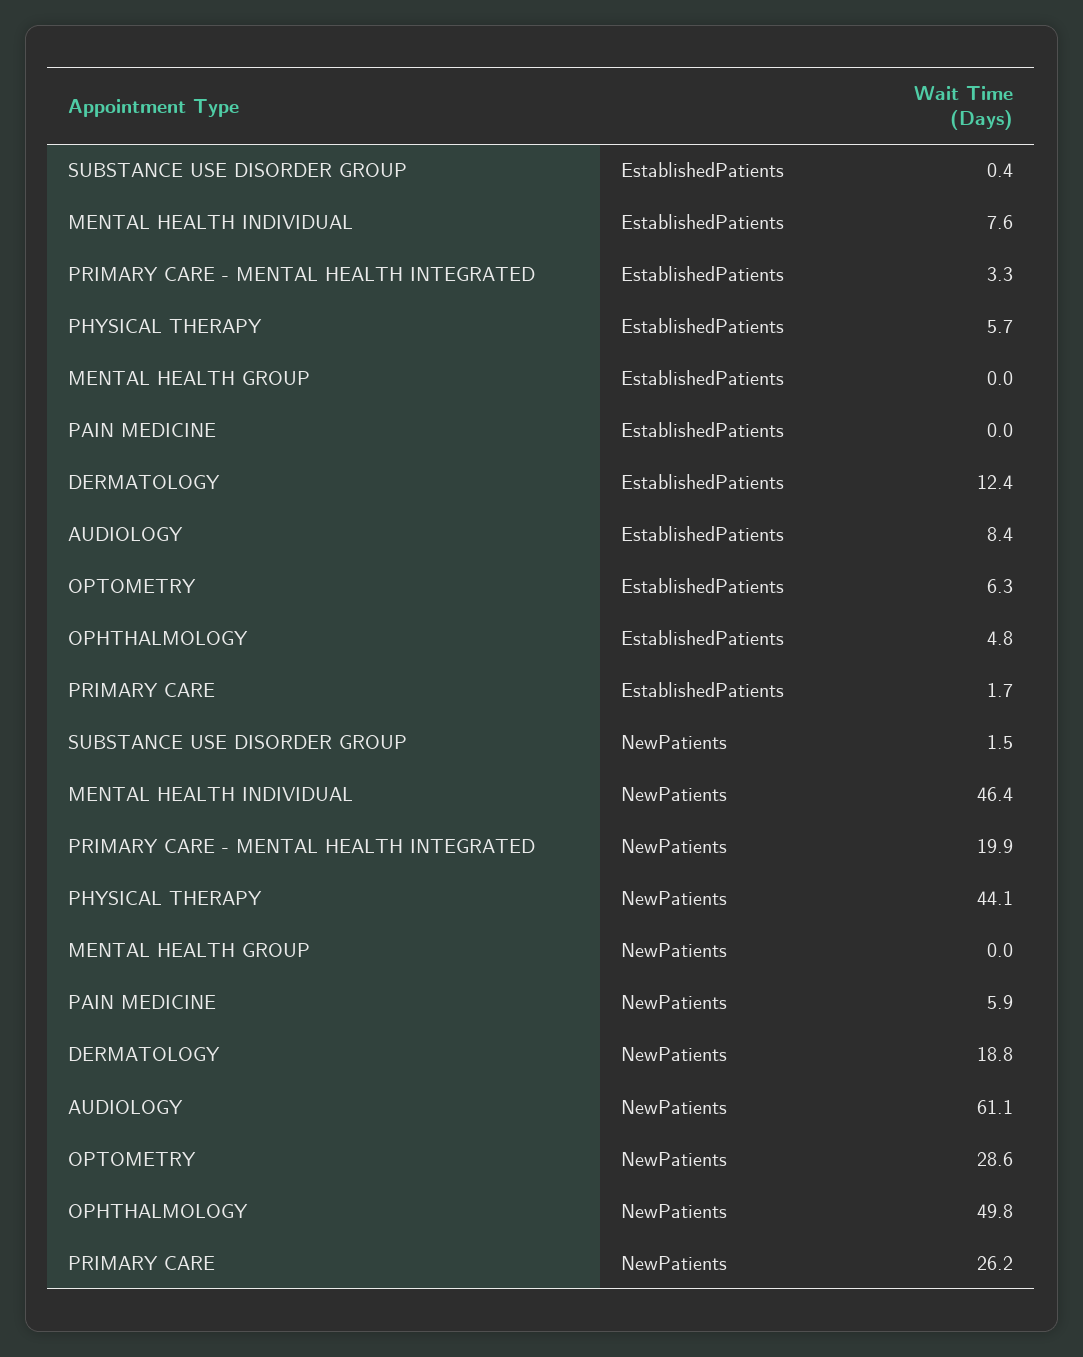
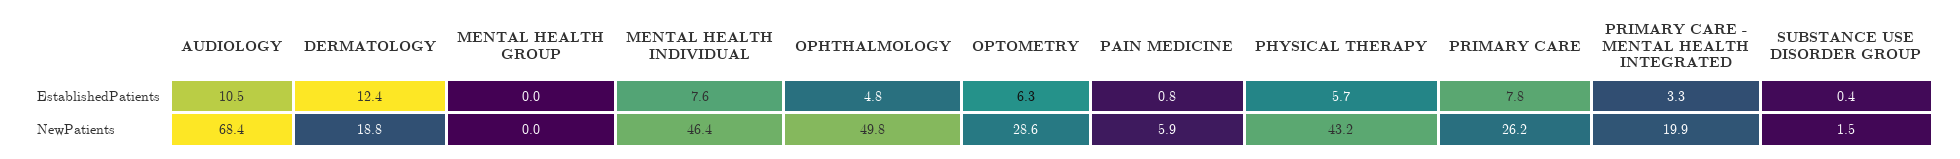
  {
    "SUBSTANCE USE DISORDER GROUP": {
      "EstablishedPatients": 0.4,
      "NewPatients": 1.5
    },
    "MENTAL HEALTH INDIVIDUAL": {
      "EstablishedPatients": 7.6,
      "NewPatients": 46.4
    },
    "PRIMARY CARE - MENTAL HEALTH INTEGRATED": {
      "EstablishedPatients": 3.3,
      "NewPatients": 19.9
    },
    "PHYSICAL THERAPY": {
      "EstablishedPatients": 5.7,
-     "NewPatients": 44.1
+     "NewPatients": 43.2
    },
    "MENTAL HEALTH GROUP": {
      "EstablishedPatients": 0,
      "NewPatients": 0
    },
    "PAIN MEDICINE": {
-     "EstablishedPatients": 0,
+     "EstablishedPatients": 0.8,
      "NewPatients": 5.9
    },
    "DERMATOLOGY": {
      "EstablishedPatients": 12.4,
      "NewPatients": 18.8
    },
    "AUDIOLOGY": {
-     "EstablishedPatients": 8.4,
+     "EstablishedPatients": 10.5,
-     "NewPatients": 61.1
+     "NewPatients": 68.4
    },
    "OPTOMETRY": {
      "EstablishedPatients": 6.3,
      "NewPatients": 28.6
    },
    "OPHTHALMOLOGY": {
      "EstablishedPatients": 4.8,
      "NewPatients": 49.8
    },
    "PRIMARY CARE": {
-     "EstablishedPatients": 1.7,
+     "EstablishedPatients": 7.8,
      "NewPatients": 26.2
    }
  }

